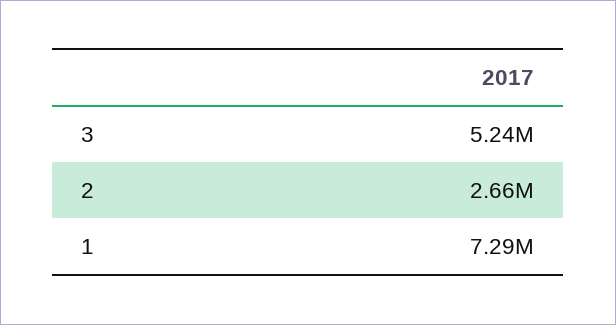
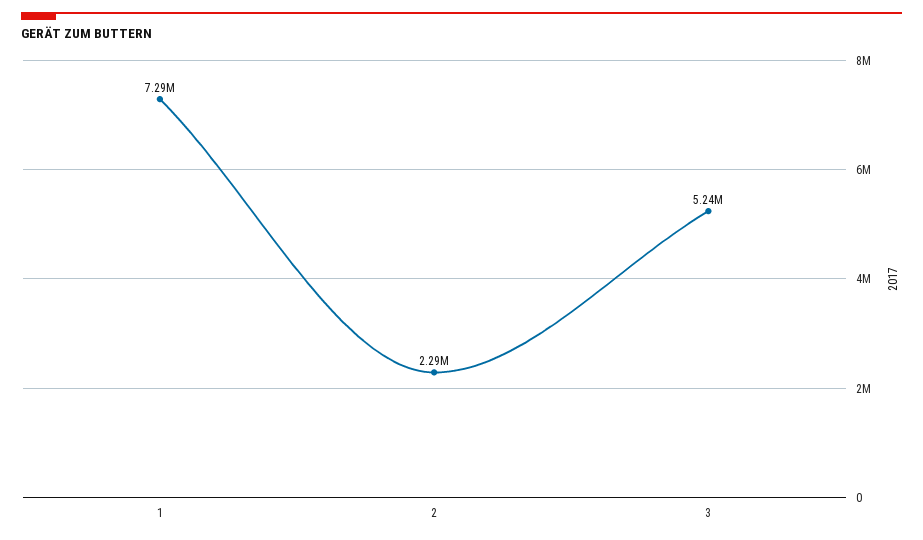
  {
    "3": 5240000,
-   "2": 2660000,
+   "2": 2290000,
    "1": 7290000
  }

